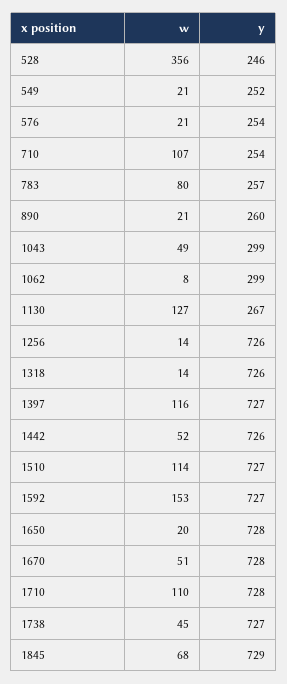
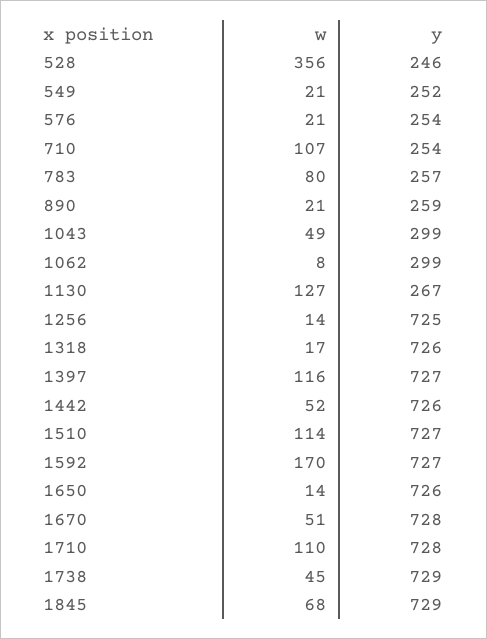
  {
    "w": {
      "528": 356,
      "549": 21,
      "576": 21,
      "710": 107,
      "783": 80,
      "890": 21,
      "1043": 49,
      "1062": 8,
      "1130": 127,
      "1256": 14,
-     "1318": 14,
+     "1318": 17,
      "1397": 116,
      "1442": 52,
      "1510": 114,
-     "1592": 153,
+     "1592": 170,
-     "1650": 20,
+     "1650": 14,
      "1670": 51,
      "1710": 110,
      "1738": 45,
      "1845": 68
    },
    "y": {
      "528": 246,
      "549": 252,
      "576": 254,
      "710": 254,
      "783": 257,
-     "890": 260,
+     "890": 259,
      "1043": 299,
      "1062": 299,
      "1130": 267,
-     "1256": 726,
+     "1256": 725,
      "1318": 726,
      "1397": 727,
      "1442": 726,
      "1510": 727,
      "1592": 727,
-     "1650": 728,
+     "1650": 726,
      "1670": 728,
      "1710": 728,
-     "1738": 727,
+     "1738": 729,
      "1845": 729
    }
  }

